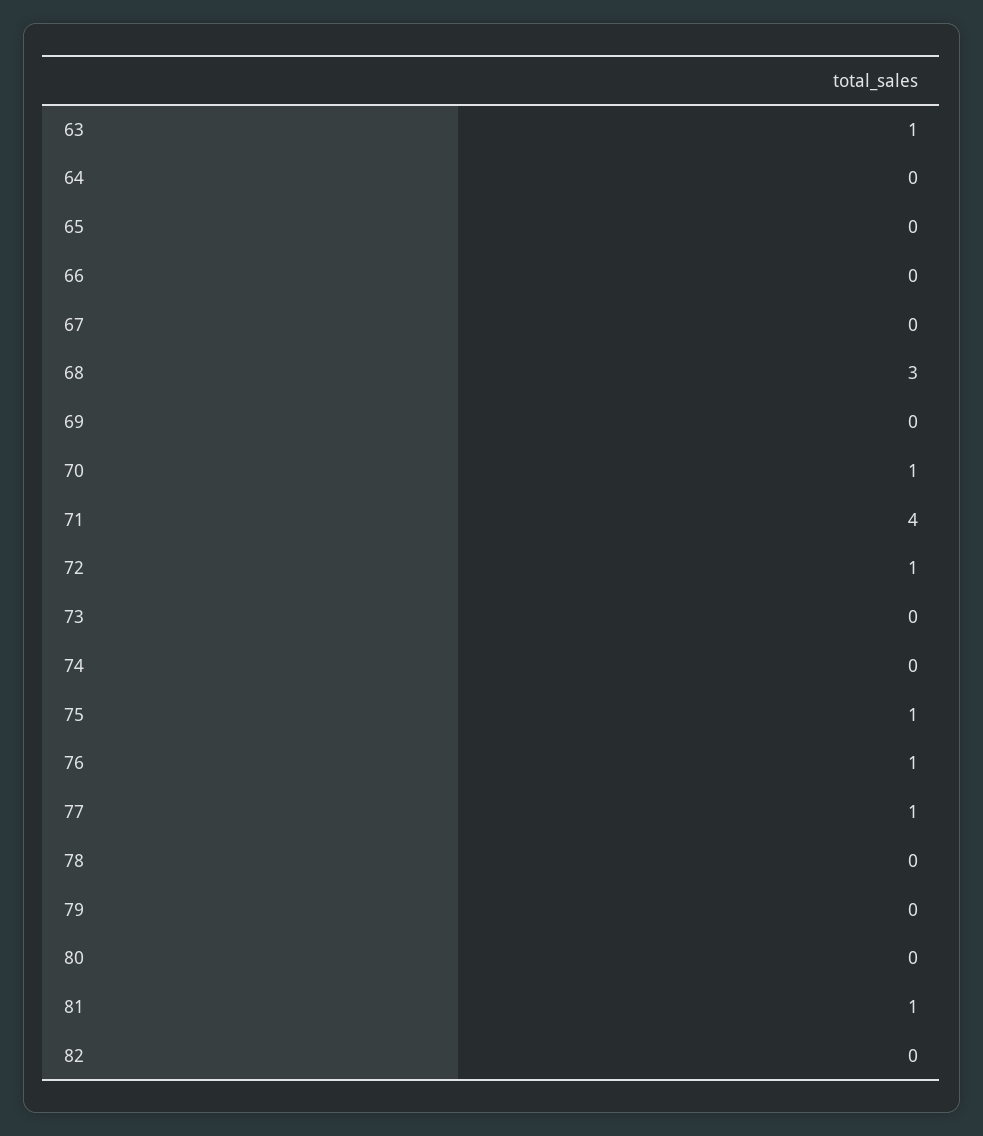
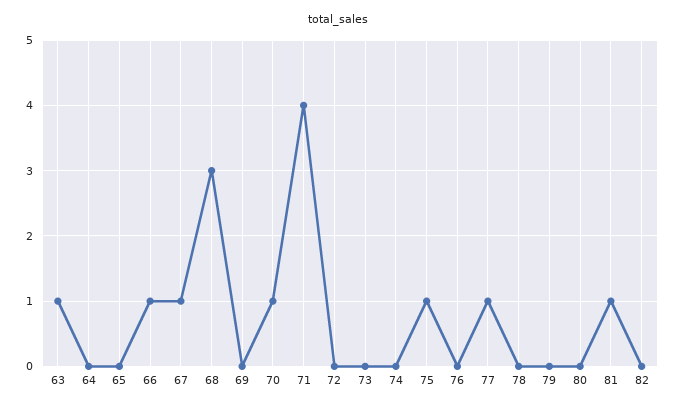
  {
    "63": 1,
    "64": 0,
    "65": 0,
-   "66": 0,
+   "66": 1,
-   "67": 0,
+   "67": 1,
    "68": 3,
    "69": 0,
    "70": 1,
    "71": 4,
-   "72": 1,
+   "72": 0,
    "73": 0,
    "74": 0,
    "75": 1,
-   "76": 1,
+   "76": 0,
    "77": 1,
    "78": 0,
    "79": 0,
    "80": 0,
    "81": 1,
    "82": 0
  }

